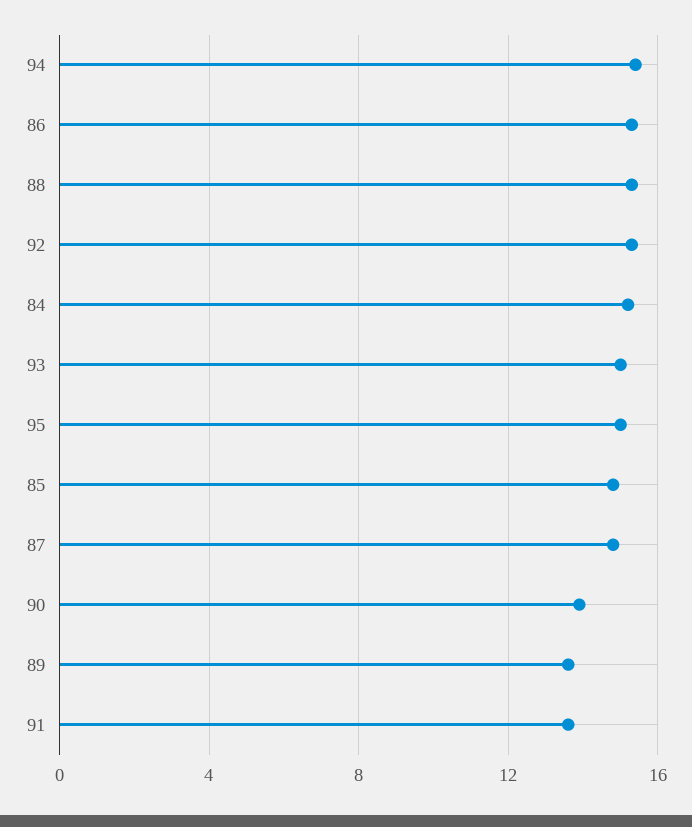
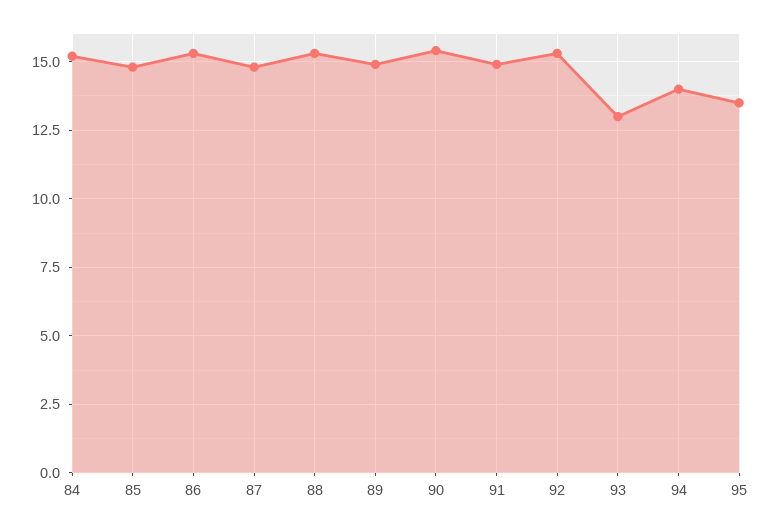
  {
-   "94": 15.5,
+   "94": 14,
    "86": 15.5,
    "88": 15.5,
    "92": 15.5,
    "84": 15,
-   "93": 15,
+   "93": 13,
-   "95": 15,
+   "95": 13.5,
    "85": 15,
    "87": 15,
-   "90": 14,
+   "90": 15.5,
-   "89": 13.5,
+   "89": 15,
-   "91": 13.5
+   "91": 15
  }

